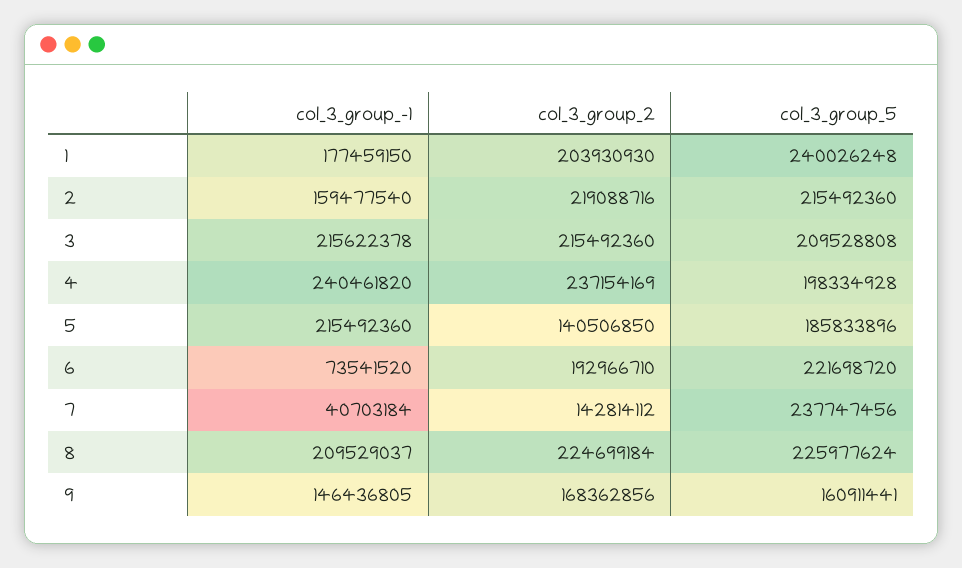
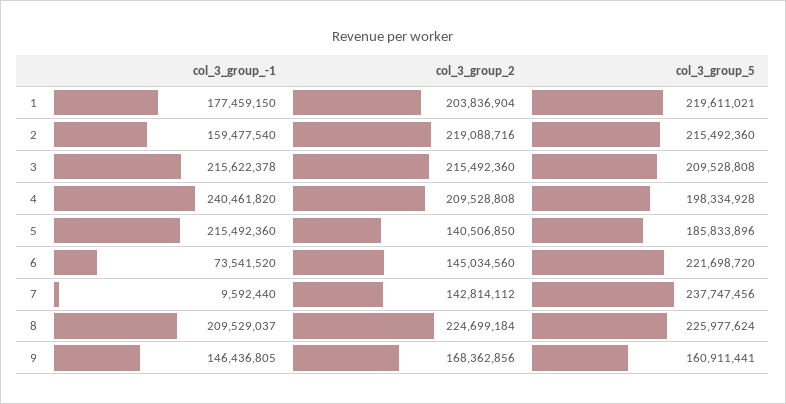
  {
    "col_3_group_-1": {
      "1": 177459150,
      "2": 159477540,
      "3": 215622378,
      "4": 240461820,
      "5": 215492360,
      "6": 73541520,
-     "7": 40703184,
+     "7": 9592440,
      "8": 209529037,
      "9": 146436805
    },
    "col_3_group_2": {
-     "1": 203930930,
+     "1": 203836904,
      "2": 219088716,
      "3": 215492360,
-     "4": 237154169,
+     "4": 209528808,
      "5": 140506850,
-     "6": 192966710,
+     "6": 145034560,
      "7": 142814112,
      "8": 224699184,
      "9": 168362856
    },
    "col_3_group_5": {
-     "1": 240026248,
+     "1": 219611021,
      "2": 215492360,
      "3": 209528808,
      "4": 198334928,
      "5": 185833896,
      "6": 221698720,
      "7": 237747456,
      "8": 225977624,
      "9": 160911441
    }
  }

